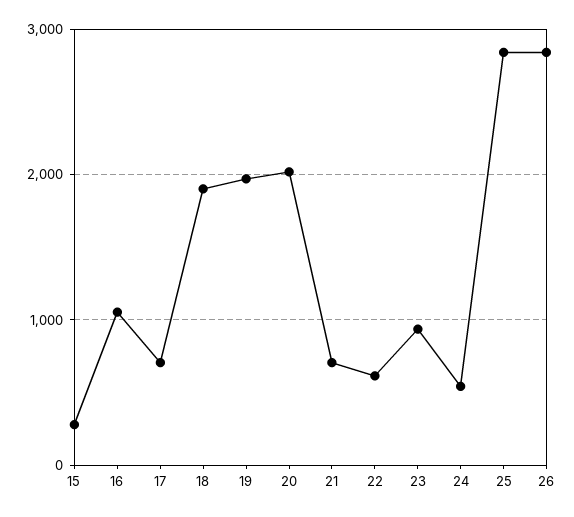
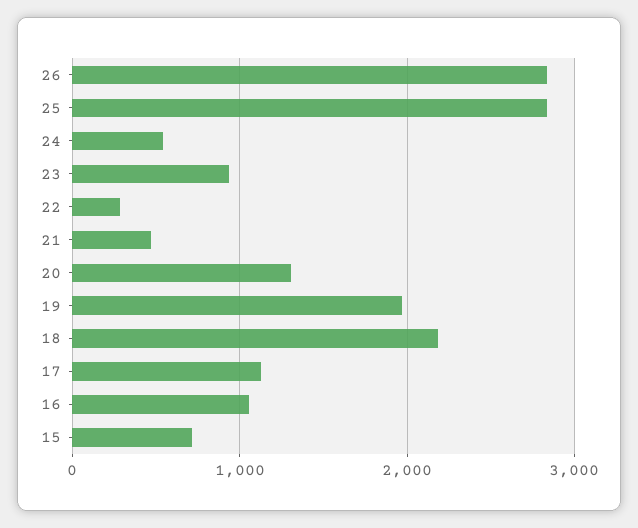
  {
-   "15": 300,
+   "15": 700,
    "16": 1100,
-   "17": 700,
+   "17": 1100,
-   "18": 1900,
+   "18": 2200,
    "19": 2000,
-   "20": 2000,
+   "20": 1300,
-   "21": 700,
+   "21": 500,
-   "22": 600,
+   "22": 300,
    "23": 900,
    "24": 500,
    "25": 2800,
    "26": 2800
  }

